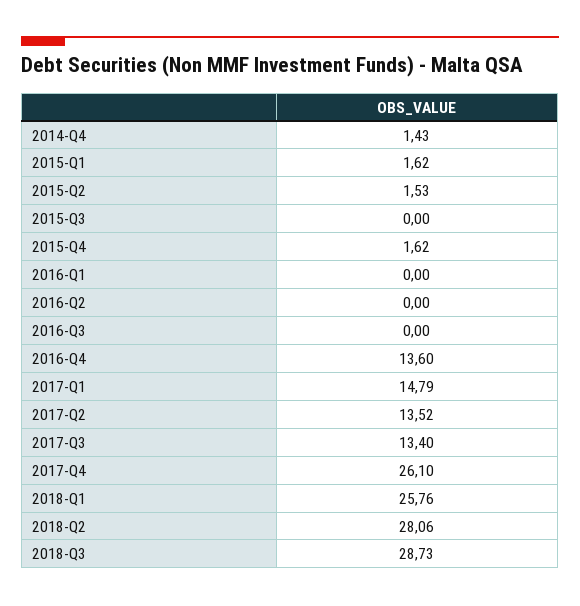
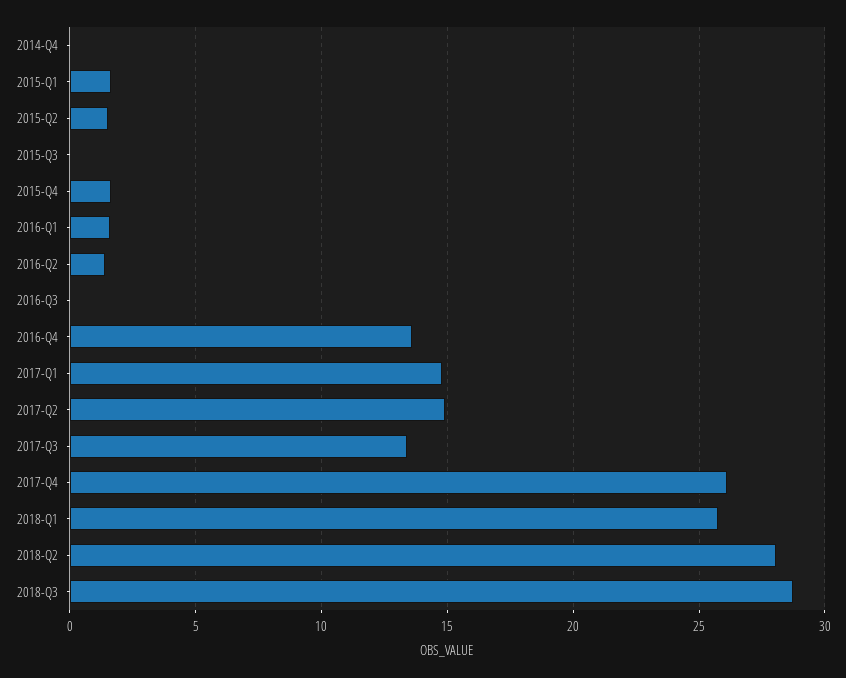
  {
-   "2014-Q4": 1.43,
+   "2014-Q4": 0,
    "2015-Q1": 1.62,
    "2015-Q2": 1.53,
    "2015-Q3": 0,
    "2015-Q4": 1.62,
-   "2016-Q1": 0,
+   "2016-Q1": 1.5,
-   "2016-Q2": 0,
+   "2016-Q2": 1.5,
    "2016-Q3": 0,
    "2016-Q4": 13.6,
    "2017-Q1": 14.79,
-   "2017-Q2": 13.52,
+   "2017-Q2": 15,
    "2017-Q3": 13.4,
    "2017-Q4": 26.1,
    "2018-Q1": 25.76,
    "2018-Q2": 28.06,
    "2018-Q3": 28.73
  }

